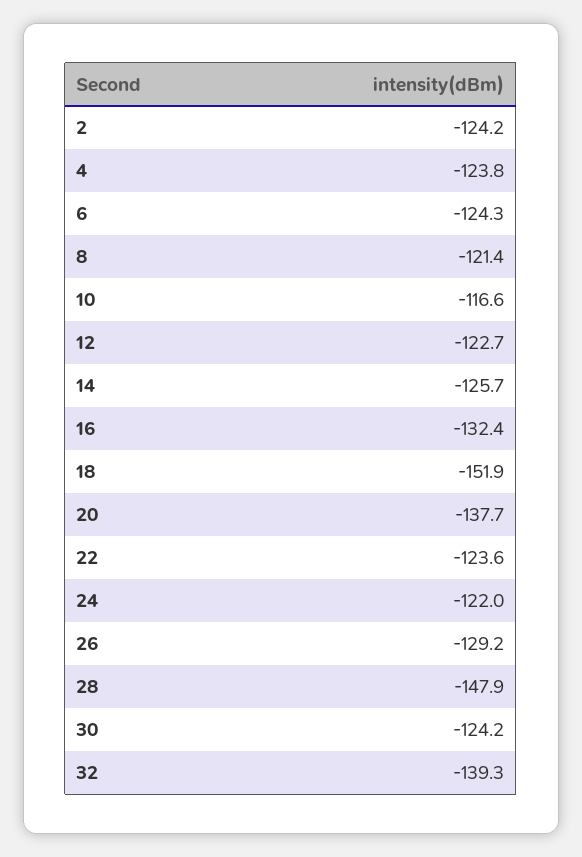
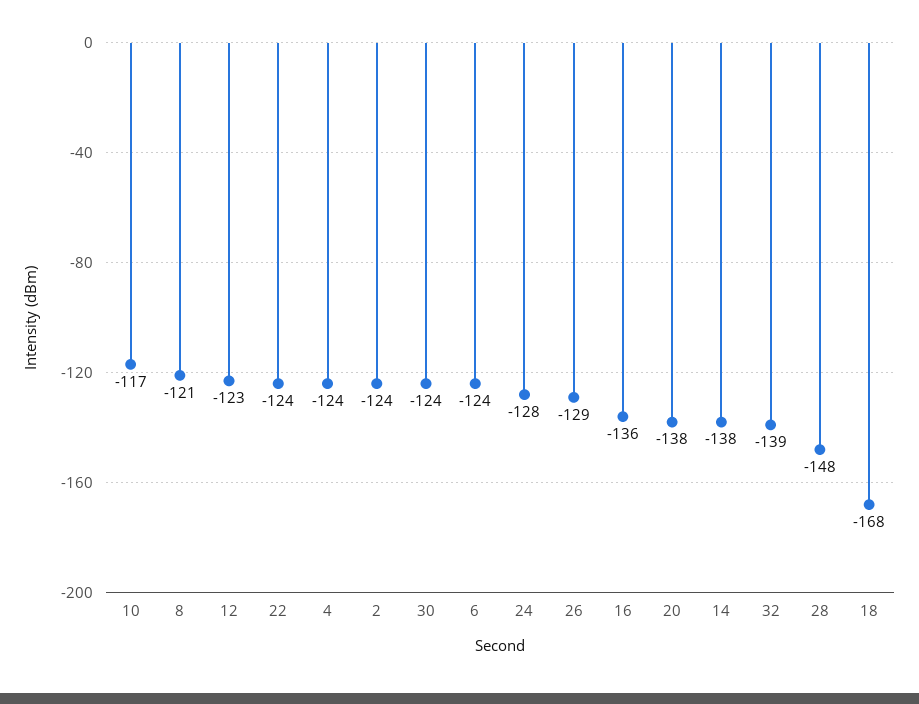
  {
    "2": -124.2,
    "4": -123.8,
    "6": -124.3,
    "8": -121.4,
    "10": -116.6,
    "12": -122.7,
-   "14": -125.7,
+   "14": -138,
-   "16": -132.4,
+   "16": -136,
-   "18": -151.9,
+   "18": -168,
    "20": -137.7,
    "22": -123.6,
-   "24": -122,
+   "24": -128,
    "26": -129.2,
    "28": -147.9,
    "30": -124.2,
    "32": -139.3
  }

